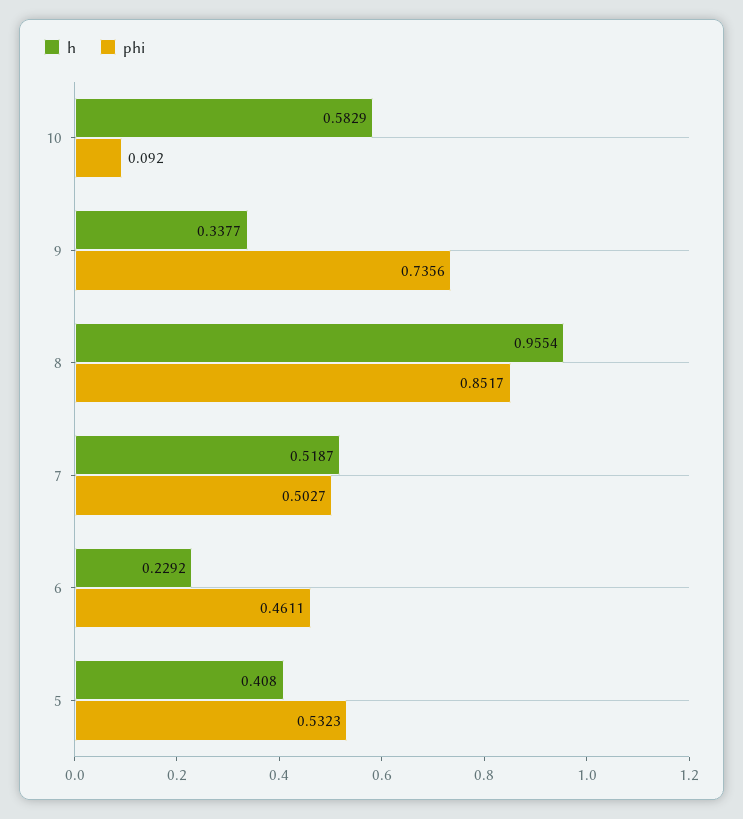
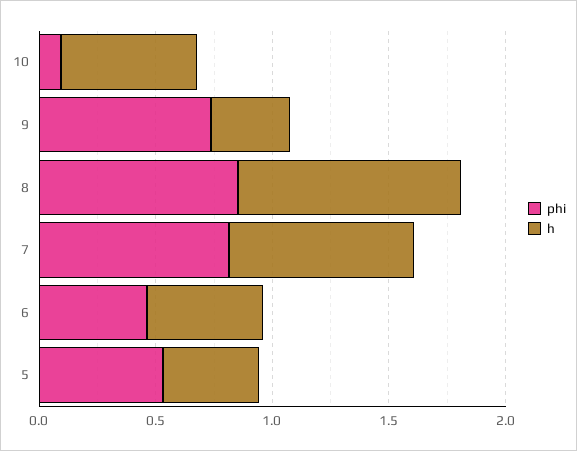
  {
    "h": {
      "10": 0.5829,
      "9": 0.3377,
      "8": 0.9554,
-     "7": 0.5187,
+     "7": 0.8,
-     "6": 0.2292,
+     "6": 0.5,
      "5": 0.408
    },
    "phi": {
      "10": 0.092,
      "9": 0.7356,
      "8": 0.8517,
-     "7": 0.5027,
+     "7": 0.8,
      "6": 0.4611,
      "5": 0.5323
    }
  }

